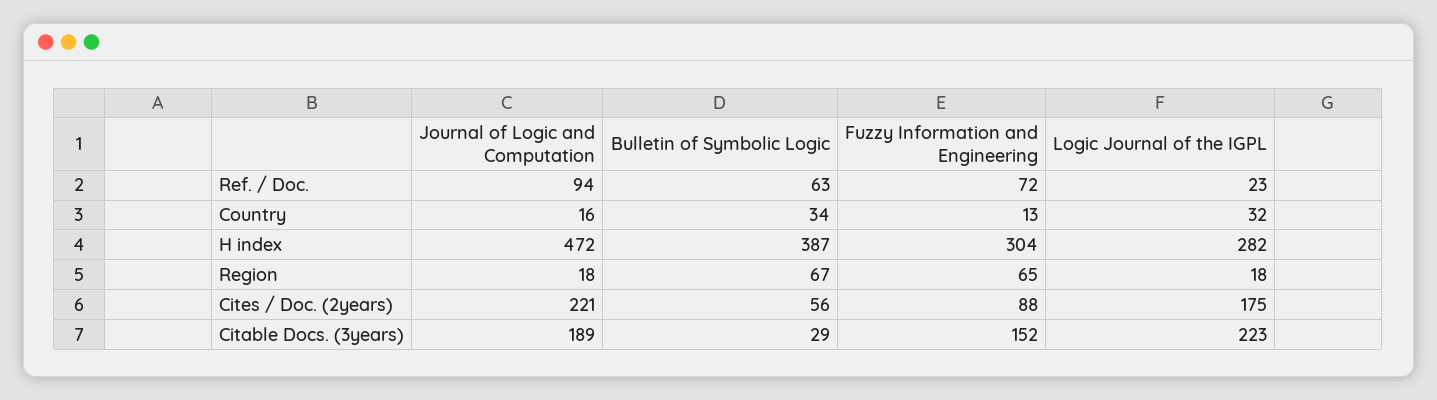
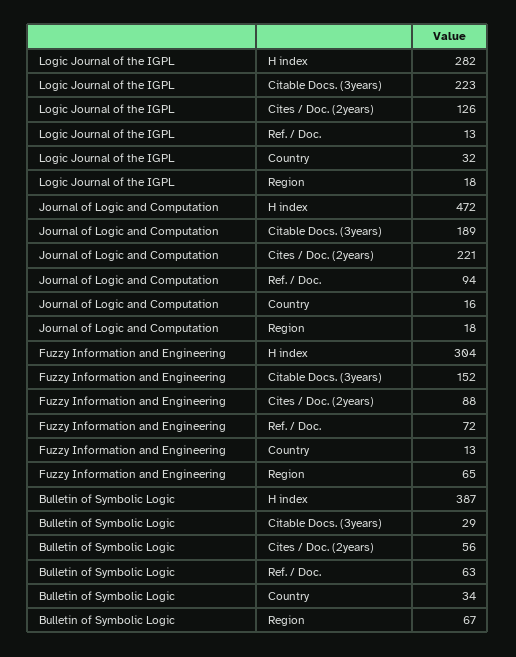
  {
    "Journal of Logic and Computation": {
      "Ref. / Doc.": 94,
      "Country": 16,
      "H index": 472,
      "Region": 18,
      "Cites / Doc. (2years)": 221,
      "Citable Docs. (3years)": 189
    },
    "Bulletin of Symbolic Logic": {
      "Ref. / Doc.": 63,
      "Country": 34,
      "H index": 387,
      "Region": 67,
      "Cites / Doc. (2years)": 56,
      "Citable Docs. (3years)": 29
    },
    "Fuzzy Information and Engineering": {
      "Ref. / Doc.": 72,
      "Country": 13,
      "H index": 304,
      "Region": 65,
      "Cites / Doc. (2years)": 88,
      "Citable Docs. (3years)": 152
    },
    "Logic Journal of the IGPL": {
-     "Ref. / Doc.": 23,
+     "Ref. / Doc.": 13,
      "Country": 32,
      "H index": 282,
      "Region": 18,
-     "Cites / Doc. (2years)": 175,
+     "Cites / Doc. (2years)": 126,
      "Citable Docs. (3years)": 223
    }
  }

